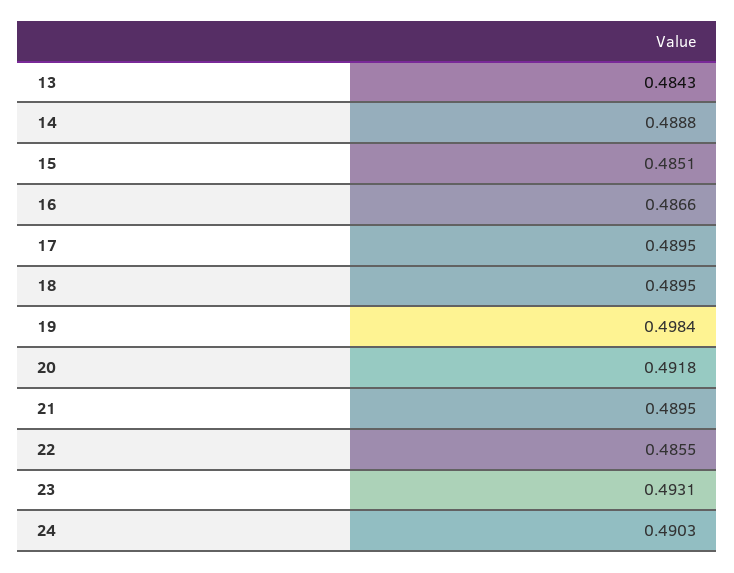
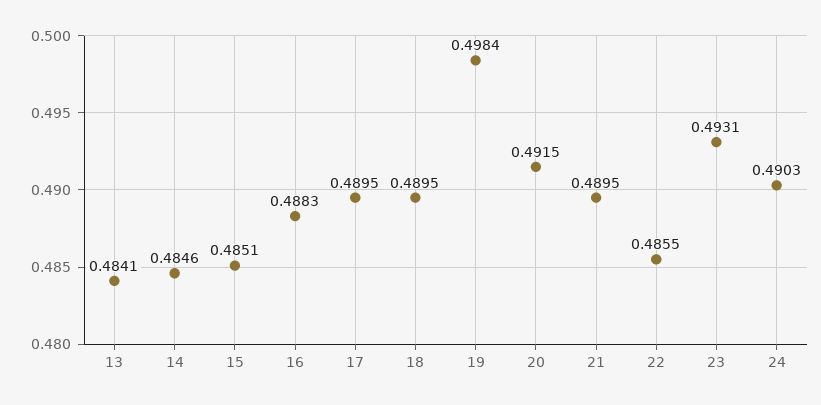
  {
-   "13": 0.4843,
+   "13": 0.4841,
-   "14": 0.4888,
+   "14": 0.4846,
    "15": 0.4851,
-   "16": 0.4866,
+   "16": 0.4883,
    "17": 0.4895,
    "18": 0.4895,
    "19": 0.4984,
-   "20": 0.4918,
+   "20": 0.4915,
    "21": 0.4895,
    "22": 0.4855,
    "23": 0.4931,
    "24": 0.4903
  }

